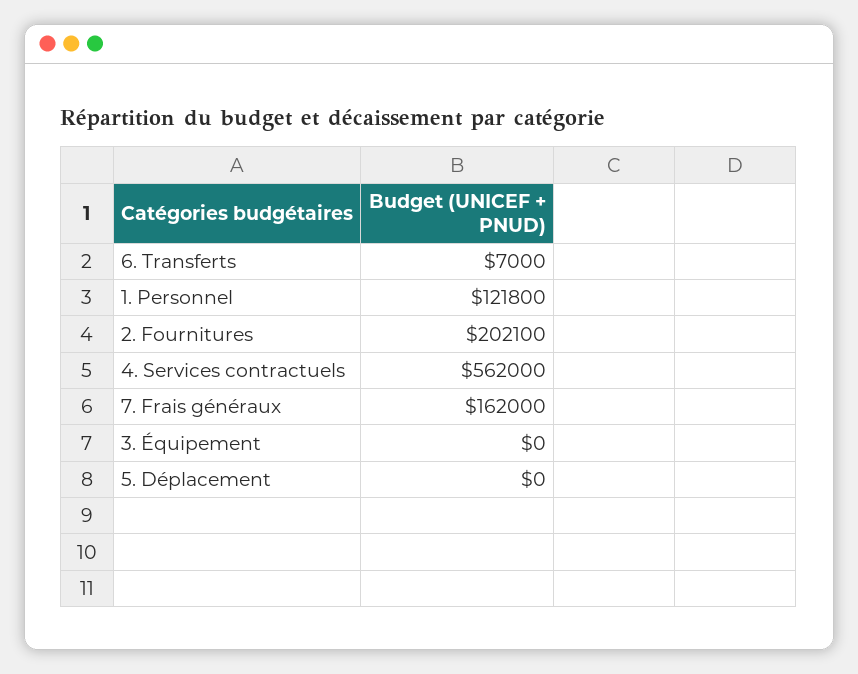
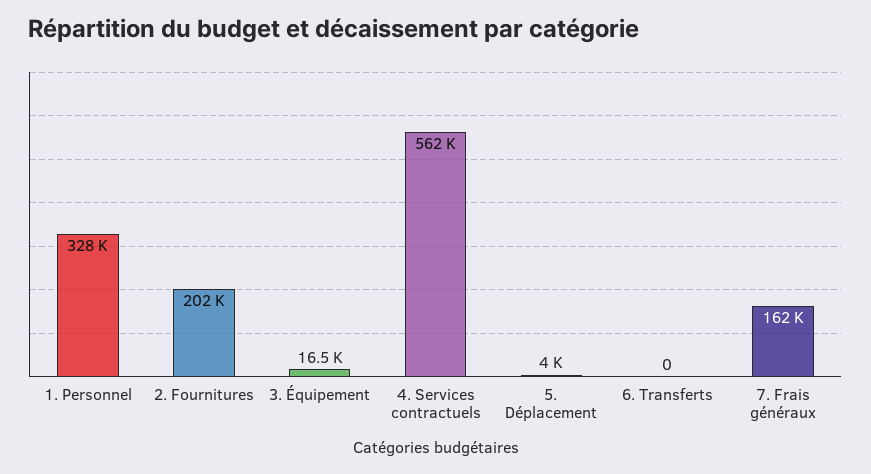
  {
-   "6. Transferts": 7000,
+   "6. Transferts": 0,
-   "1. Personnel": 121800,
+   "1. Personnel": 328000,
    "2. Fournitures": 202100,
    "4. Services contractuels": 562000,
    "7. Frais généraux": 162000,
-   "3. Équipement": 0,
+   "3. Équipement": 16500,
-   "5. Déplacement": 0
+   "5. Déplacement": 4000
  }

